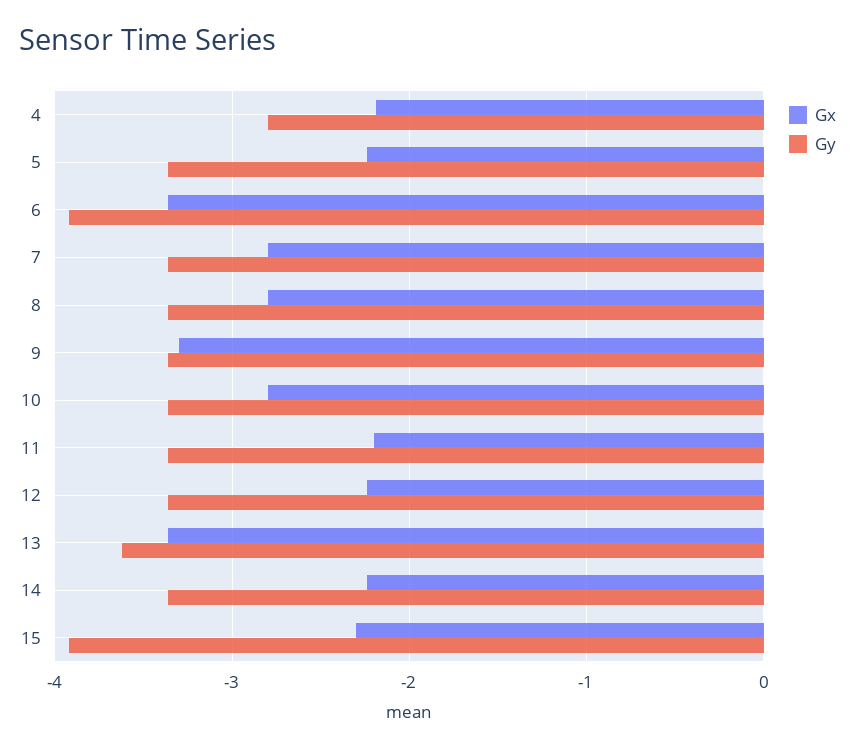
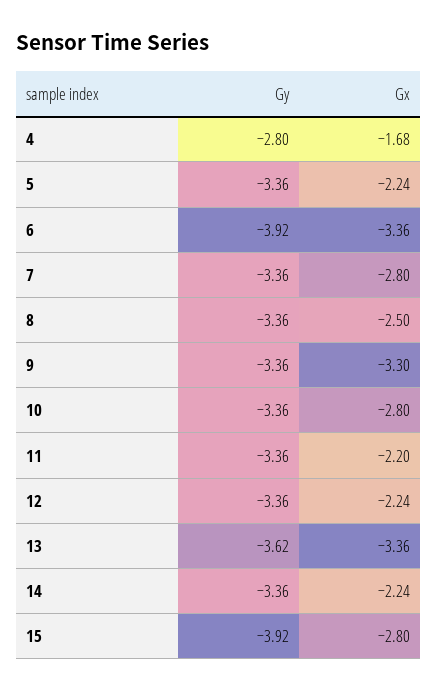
  {
    "Gx": {
-     "4": -2.2,
+     "4": -1.68,
      "5": -2.24,
      "6": -3.36,
      "7": -2.8,
-     "8": -2.8,
+     "8": -2.5,
      "9": -3.3,
      "10": -2.8,
      "11": -2.2,
      "12": -2.24,
      "13": -3.36,
      "14": -2.24,
-     "15": -2.3
+     "15": -2.8
    },
    "Gy": {
      "4": -2.8,
      "5": -3.36,
      "6": -3.92,
      "7": -3.36,
      "8": -3.36,
      "9": -3.36,
      "10": -3.36,
      "11": -3.36,
      "12": -3.36,
      "13": -3.62,
      "14": -3.36,
      "15": -3.92
    }
  }

